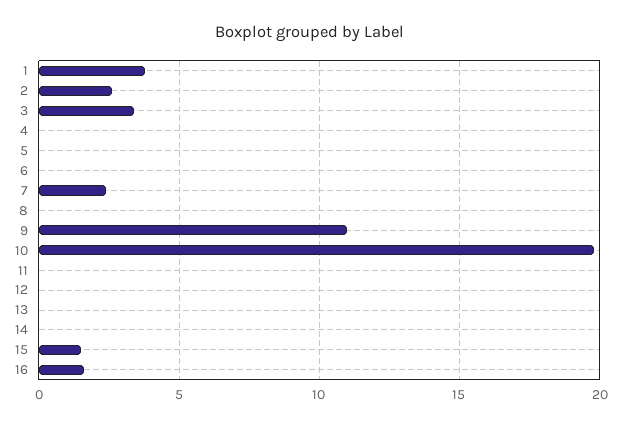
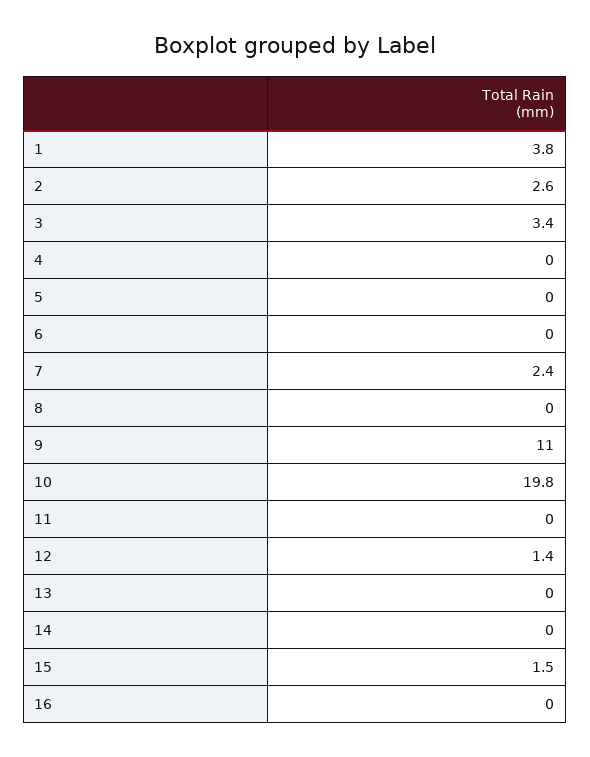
  {
    "1": 3.8,
    "2": 2.6,
    "3": 3.4,
    "4": 0,
    "5": 0,
    "6": 0,
    "7": 2.4,
    "8": 0,
    "9": 11,
    "10": 19.8,
    "11": 0,
-   "12": 0,
+   "12": 1.4,
    "13": 0,
    "14": 0,
    "15": 1.5,
-   "16": 1.5
+   "16": 0
  }

